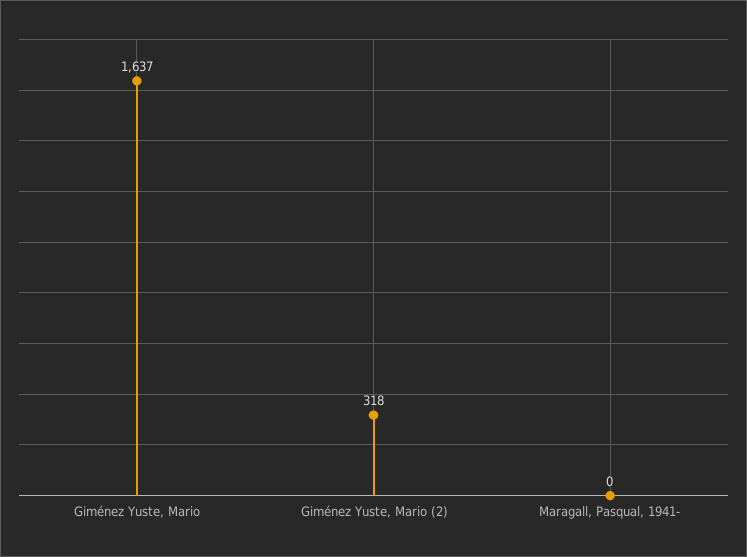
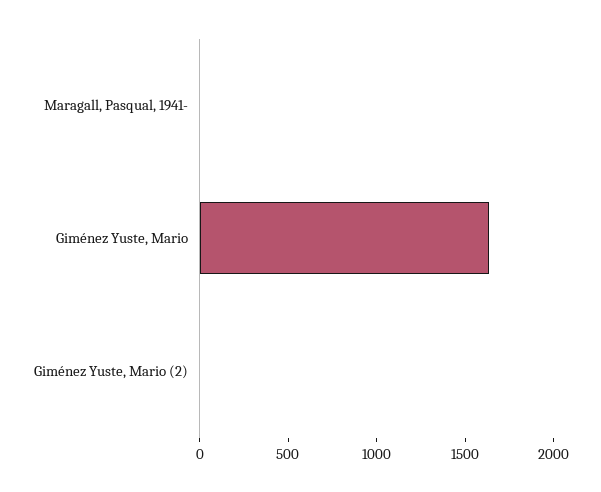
  {
    "Giménez Yuste, Mario": 1637,
-   "Giménez Yuste, Mario (2)": 318,
+   "Giménez Yuste, Mario (2)": 0,
    "Maragall, Pasqual, 1941-": 0
  }

